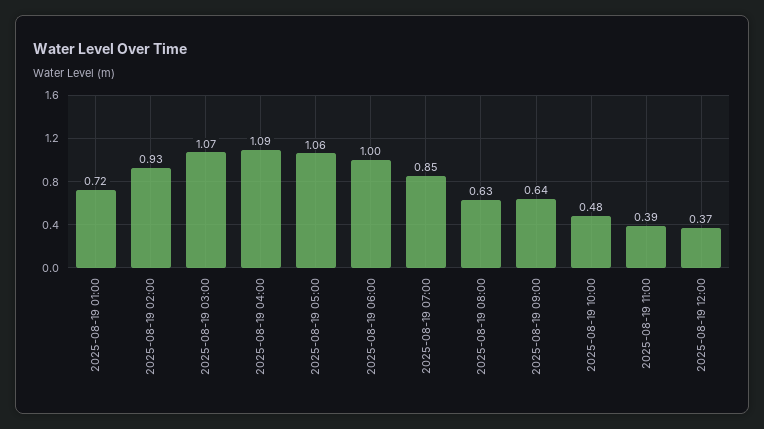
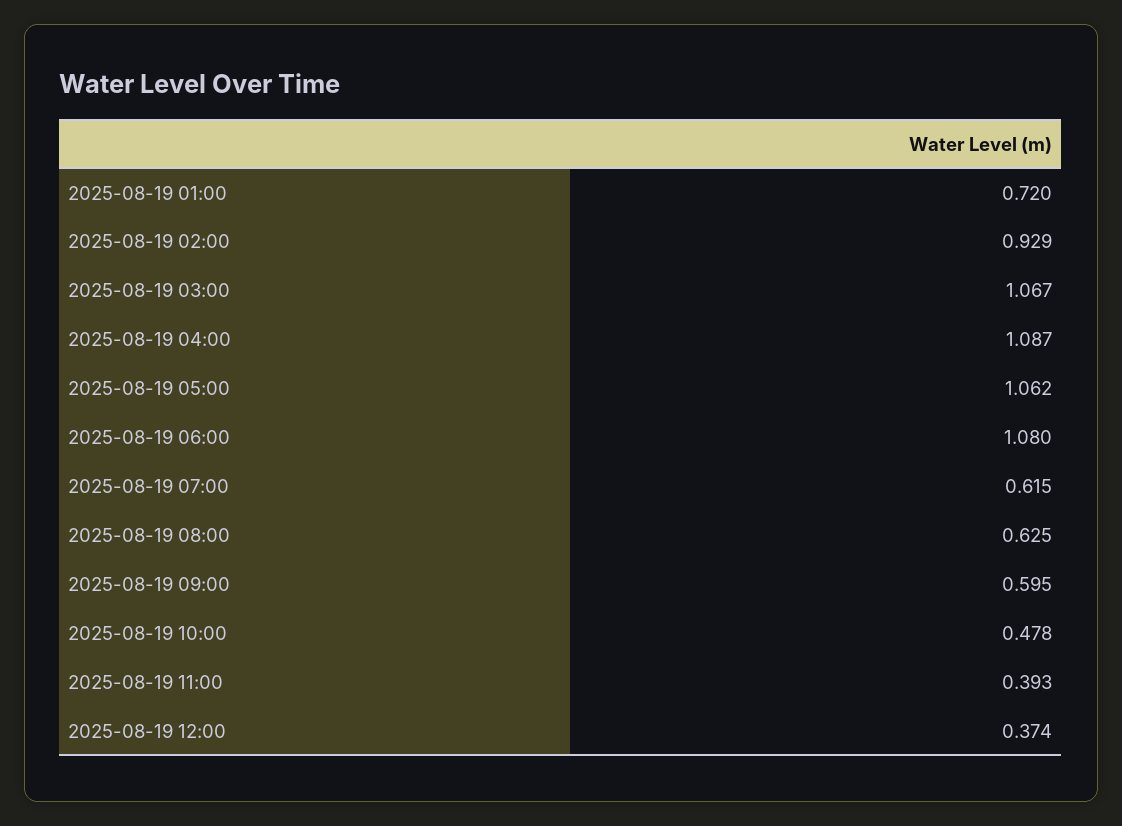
  {
    "2025-08-19 01:00": 0.72,
    "2025-08-19 02:00": 0.929,
    "2025-08-19 03:00": 1.067,
    "2025-08-19 04:00": 1.087,
    "2025-08-19 05:00": 1.062,
-   "2025-08-19 06:00": 1,
+   "2025-08-19 06:00": 1.08,
-   "2025-08-19 07:00": 0.85,
+   "2025-08-19 07:00": 0.615,
    "2025-08-19 08:00": 0.625,
-   "2025-08-19 09:00": 0.64,
+   "2025-08-19 09:00": 0.595,
    "2025-08-19 10:00": 0.478,
    "2025-08-19 11:00": 0.393,
    "2025-08-19 12:00": 0.374
  }

